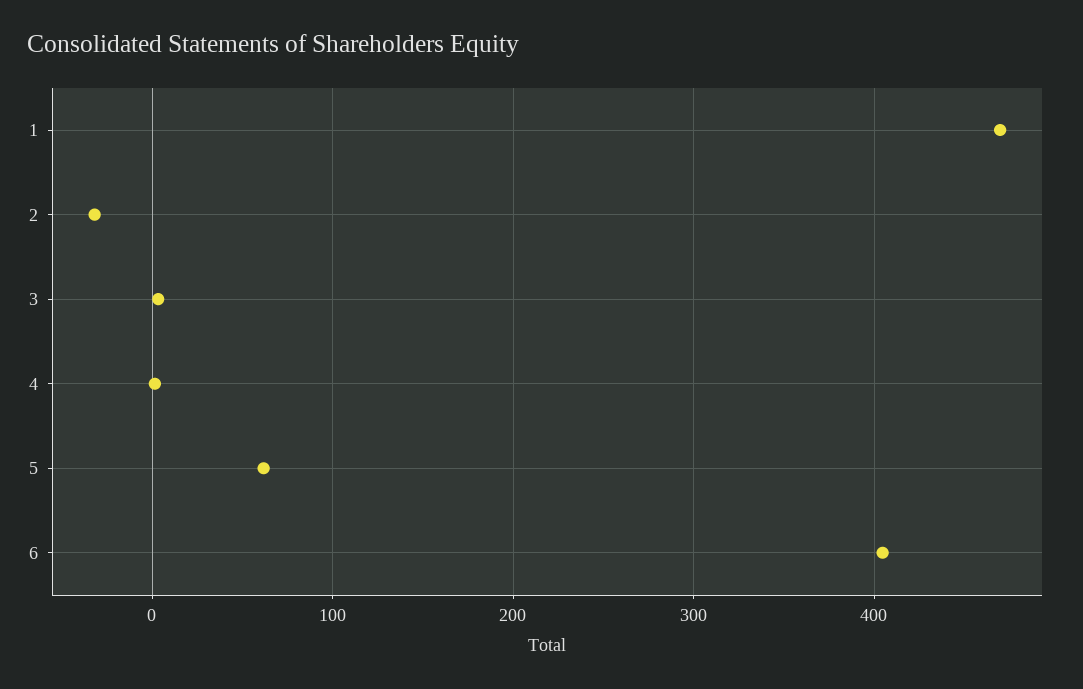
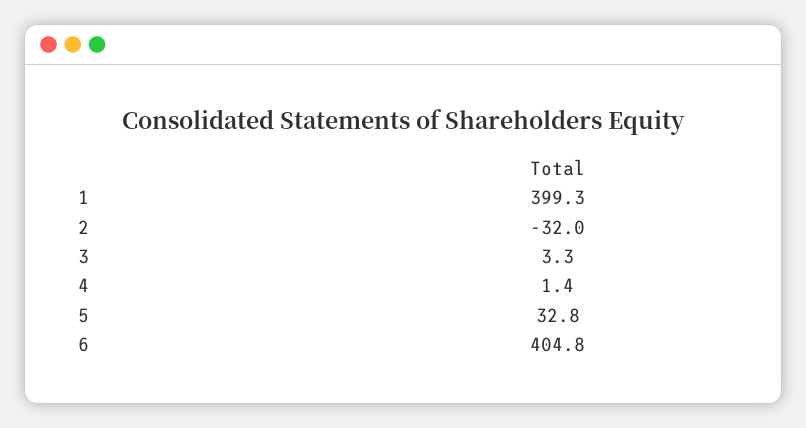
  {
-   "1": 470,
+   "1": 399.3,
    "2": -32,
    "3": 3.3,
    "4": 1.4,
-   "5": 60,
+   "5": 32.8,
    "6": 404.8
  }

